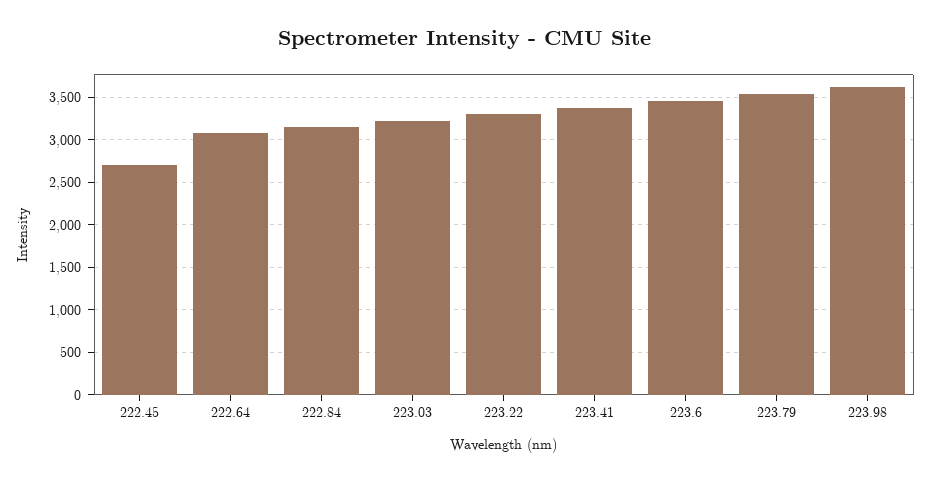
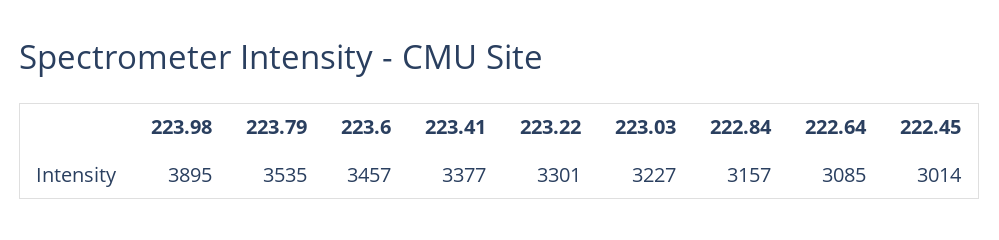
  {
-   "222.45": 2700,
+   "222.45": 3014,
    "222.64": 3085,
    "222.84": 3157,
    "223.03": 3227,
    "223.22": 3301,
    "223.41": 3377,
    "223.6": 3457,
    "223.79": 3535,
-   "223.98": 3600
+   "223.98": 3895
  }

